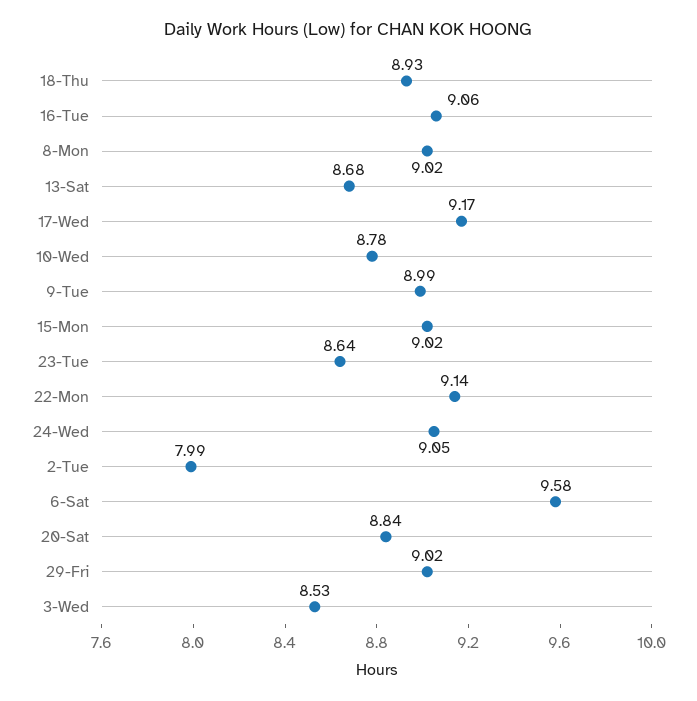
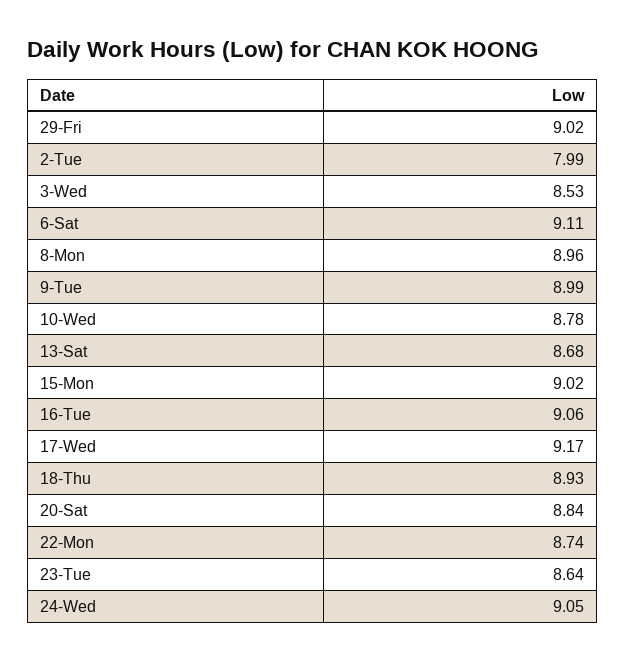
  {
    "18-Thu": 8.93,
    "16-Tue": 9.06,
-   "8-Mon": 9.02,
+   "8-Mon": 8.96,
    "13-Sat": 8.68,
    "17-Wed": 9.17,
    "10-Wed": 8.78,
    "9-Tue": 8.99,
    "15-Mon": 9.02,
    "23-Tue": 8.64,
-   "22-Mon": 9.14,
+   "22-Mon": 8.74,
    "24-Wed": 9.05,
    "2-Tue": 7.99,
-   "6-Sat": 9.58,
+   "6-Sat": 9.11,
    "20-Sat": 8.84,
    "29-Fri": 9.02,
    "3-Wed": 8.53
  }

